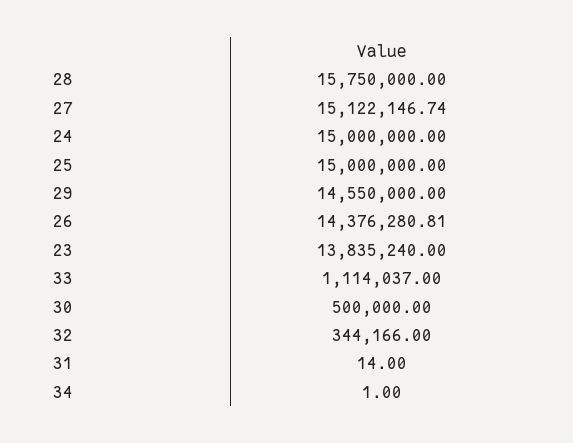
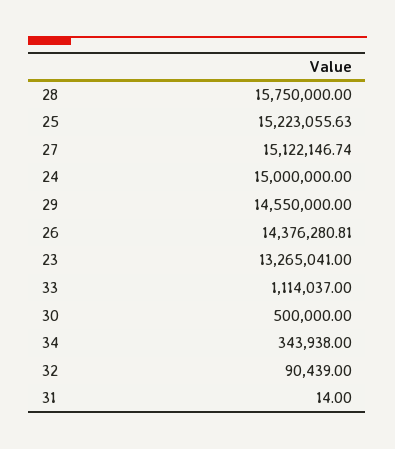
  {
    "28": 15750000,
    "27": 15122146.74,
    "24": 15000000,
-   "25": 15000000,
+   "25": 15223055.63,
    "29": 14550000,
    "26": 14376280.81,
-   "23": 13835240,
+   "23": 13265041,
    "33": 1114037,
    "30": 500000,
-   "32": 344166,
+   "32": 90439,
    "31": 14,
-   "34": 1
+   "34": 343938
  }

